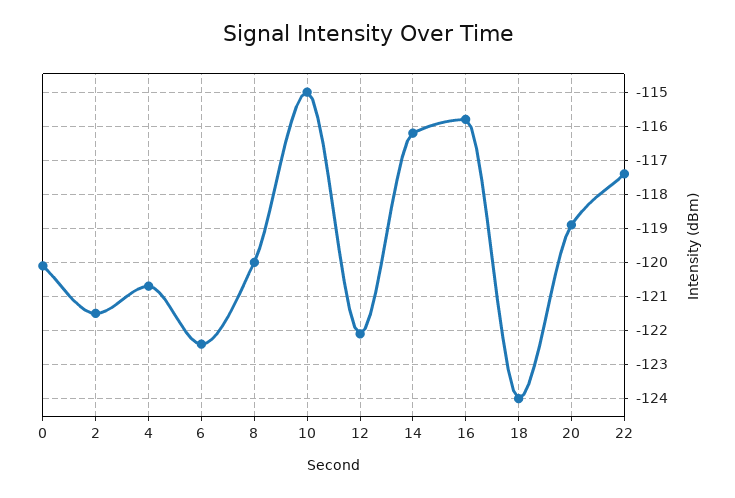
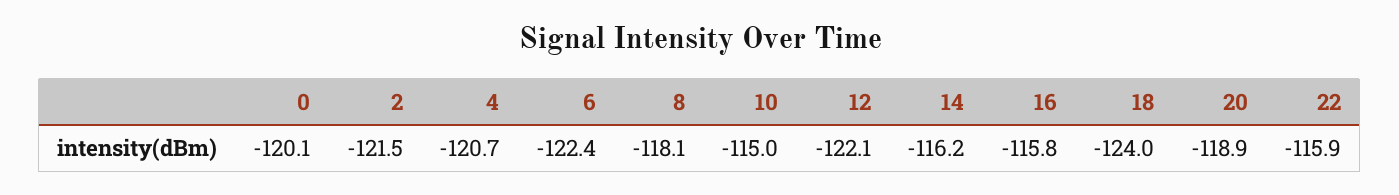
  {
    "0": -120.1,
    "2": -121.5,
    "4": -120.7,
    "6": -122.4,
-   "8": -120,
+   "8": -118.1,
    "10": -115,
    "12": -122.1,
    "14": -116.2,
    "16": -115.8,
    "18": -124,
    "20": -118.9,
-   "22": -117.5
+   "22": -115.9
  }

